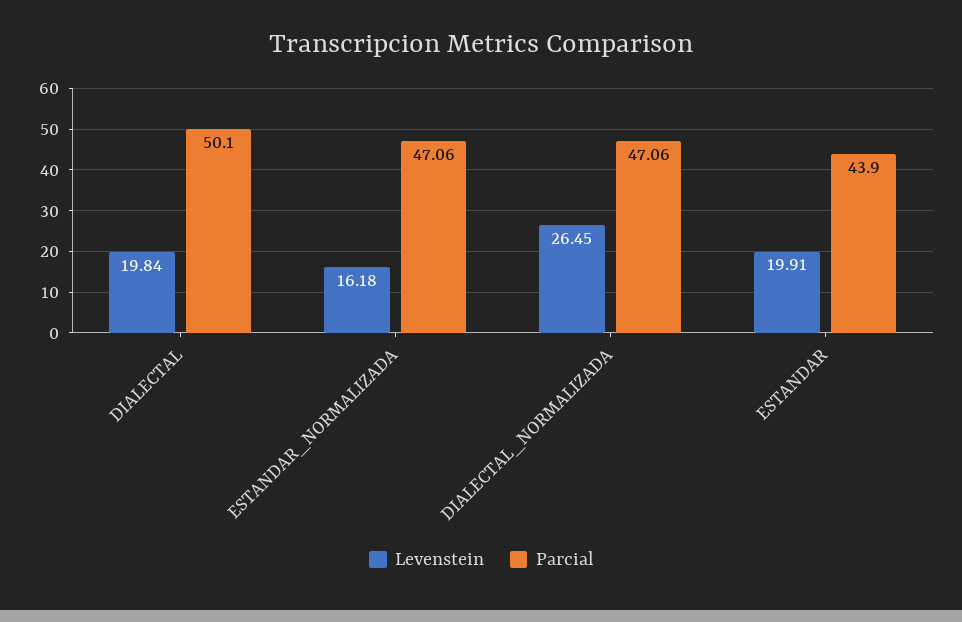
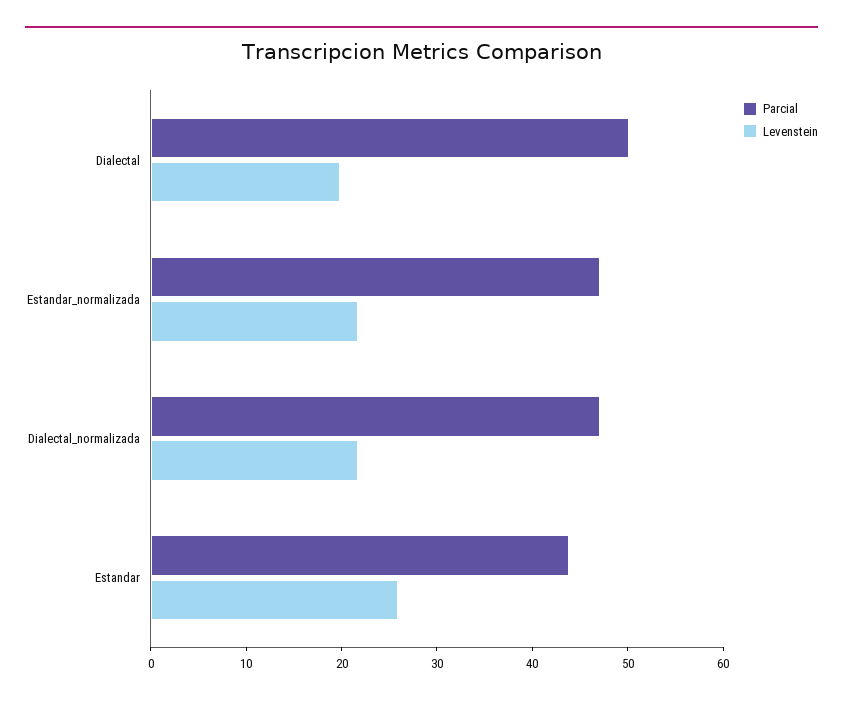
  {
    "Levenstein": {
      "DIALECTAL": 19.84,
-     "ESTANDAR_NORMALIZADA": 16.18,
+     "ESTANDAR_NORMALIZADA": 22,
-     "DIALECTAL_NORMALIZADA": 26.45,
+     "DIALECTAL_NORMALIZADA": 22,
-     "ESTANDAR": 19.91
+     "ESTANDAR": 26
    },
    "Parcial": {
      "DIALECTAL": 50.1,
      "ESTANDAR_NORMALIZADA": 47.06,
      "DIALECTAL_NORMALIZADA": 47.06,
      "ESTANDAR": 43.9
    }
  }

